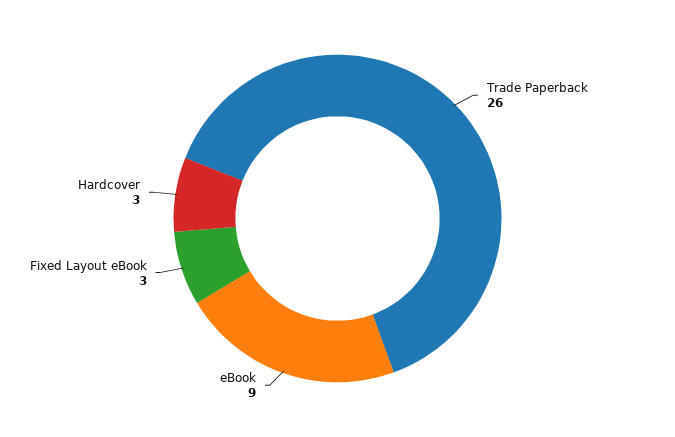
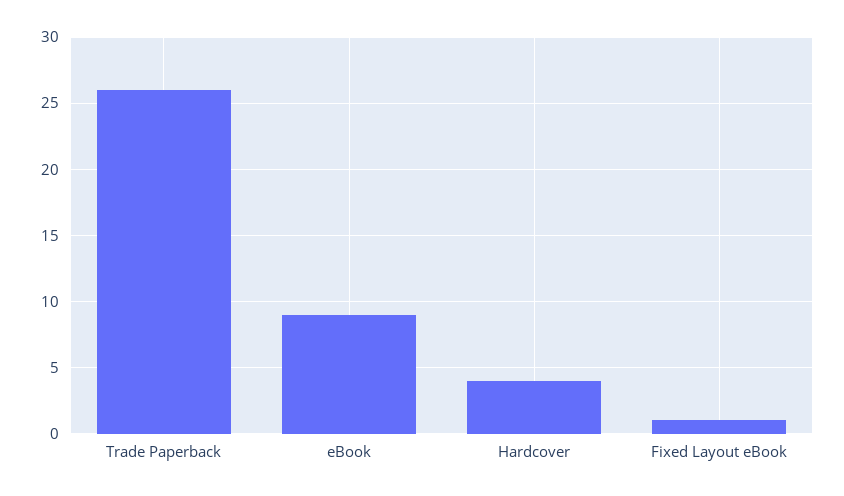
  {
    "Trade Paperback": 26,
    "eBook": 9,
-   "Fixed Layout eBook": 3,
+   "Fixed Layout eBook": 1,
-   "Hardcover": 3
+   "Hardcover": 4
  }

